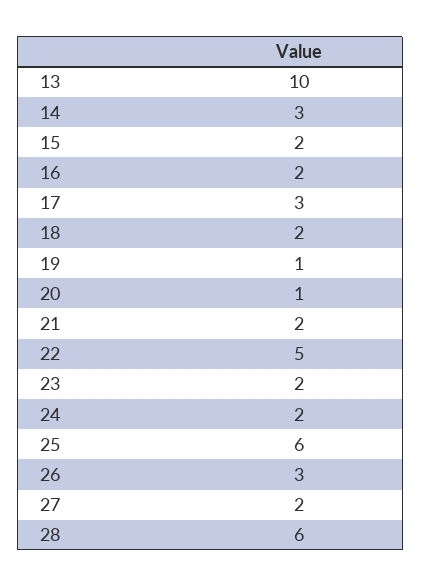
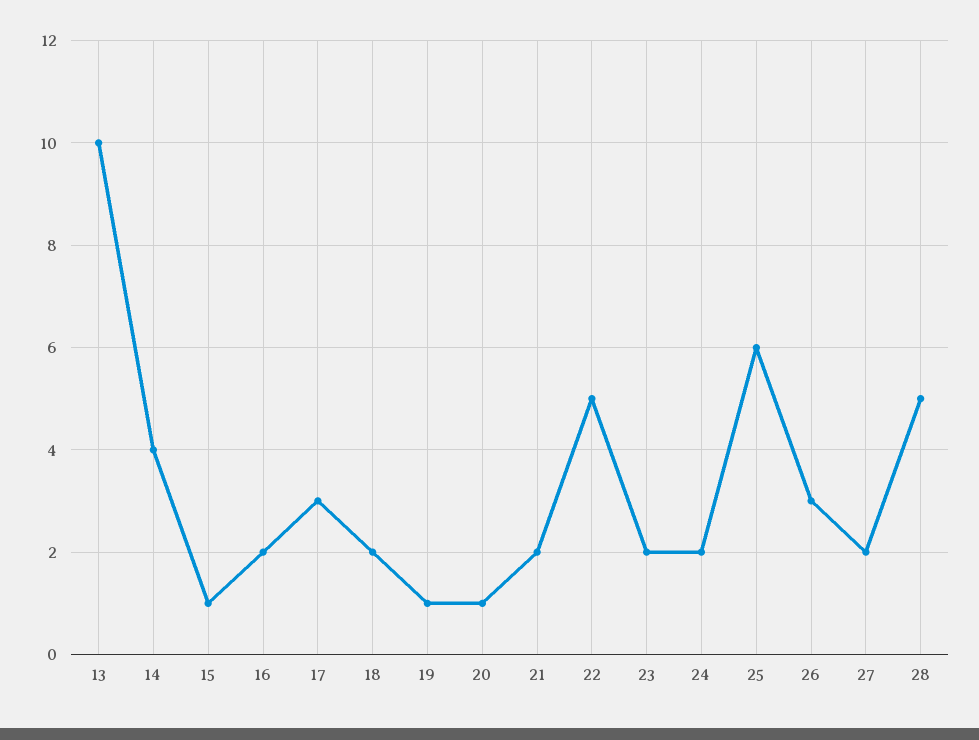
  {
    "13": 10,
-   "14": 3,
+   "14": 4,
-   "15": 2,
+   "15": 1,
    "16": 2,
    "17": 3,
    "18": 2,
    "19": 1,
    "20": 1,
    "21": 2,
    "22": 5,
    "23": 2,
    "24": 2,
    "25": 6,
    "26": 3,
    "27": 2,
-   "28": 6
+   "28": 5
  }

